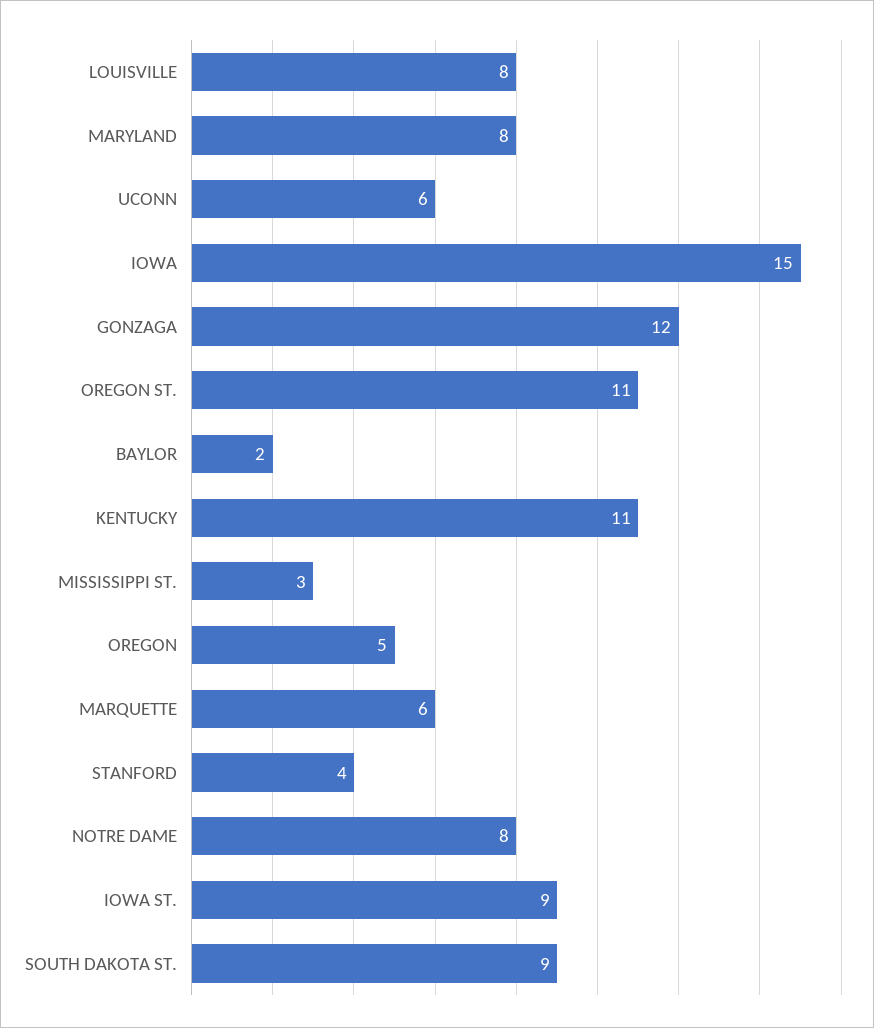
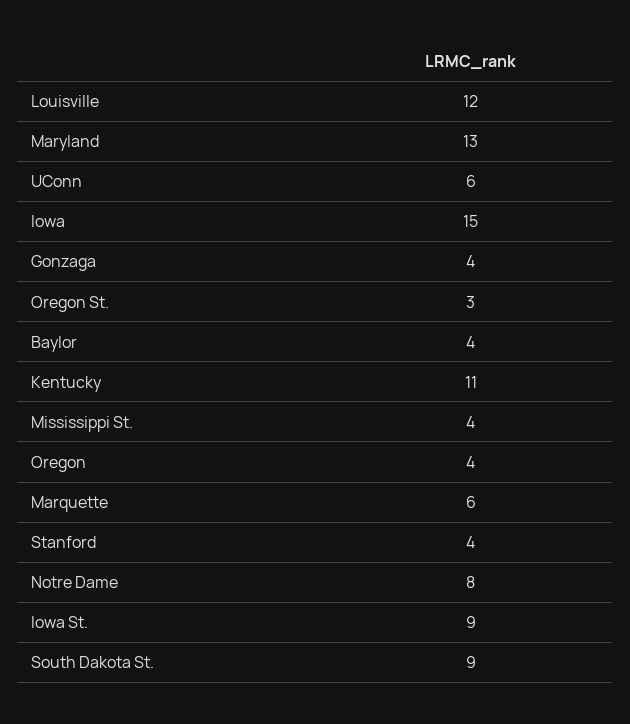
  {
-   "LOUISVILLE": 8,
+   "LOUISVILLE": 12,
-   "MARYLAND": 8,
+   "MARYLAND": 13,
    "UCONN": 6,
    "IOWA": 15,
-   "GONZAGA": 12,
+   "GONZAGA": 4,
-   "OREGON ST.": 11,
+   "OREGON ST.": 3,
-   "BAYLOR": 2,
+   "BAYLOR": 4,
    "KENTUCKY": 11,
-   "MISSISSIPPI ST.": 3,
+   "MISSISSIPPI ST.": 4,
-   "OREGON": 5,
+   "OREGON": 4,
    "MARQUETTE": 6,
    "STANFORD": 4,
    "NOTRE DAME": 8,
    "IOWA ST.": 9,
    "SOUTH DAKOTA ST.": 9
  }

